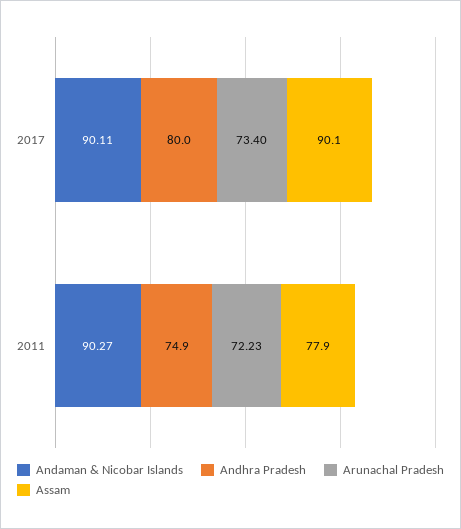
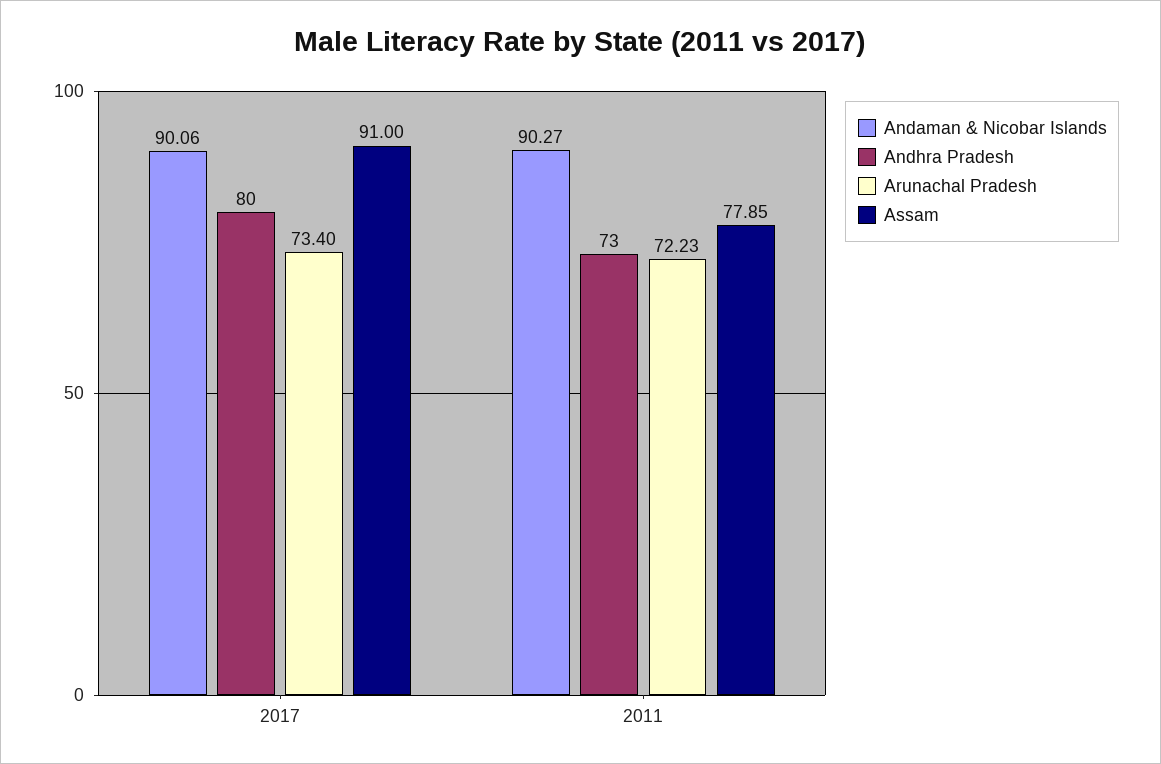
  {
    "Andaman & Nicobar Islands": {
-     "2017": 90.11,
+     "2017": 90.06,
      "2011": 90.27
    },
    "Andhra Pradesh": {
      "2017": 80,
-     "2011": 74.9
+     "2011": 73
    },
    "Arunachal Pradesh": {
      "2017": 73.4,
      "2011": 72.23
    },
    "Assam": {
-     "2017": 90.1,
+     "2017": 91,
      "2011": 77.85
    }
  }

